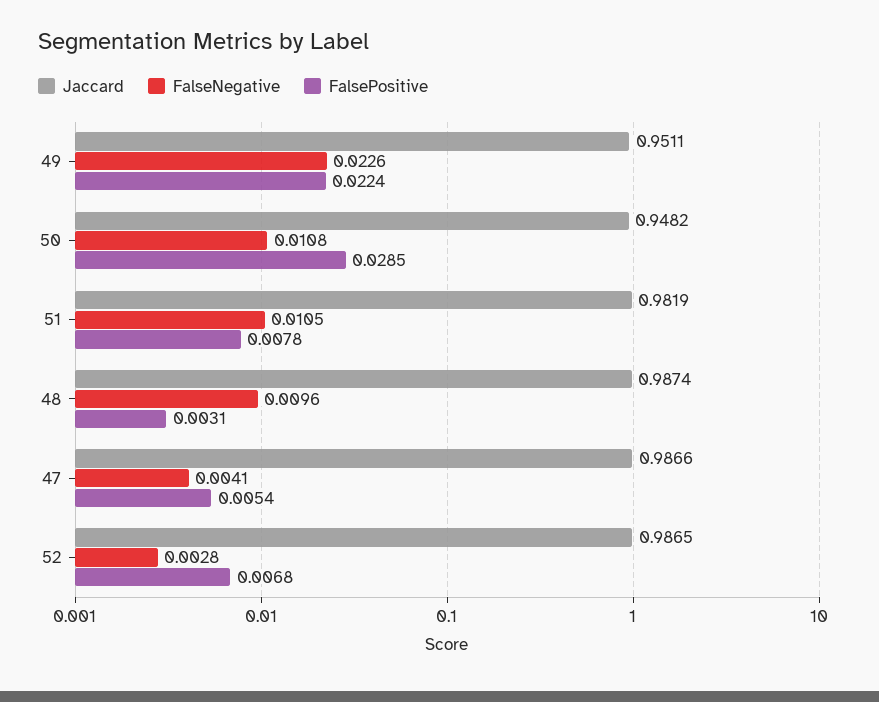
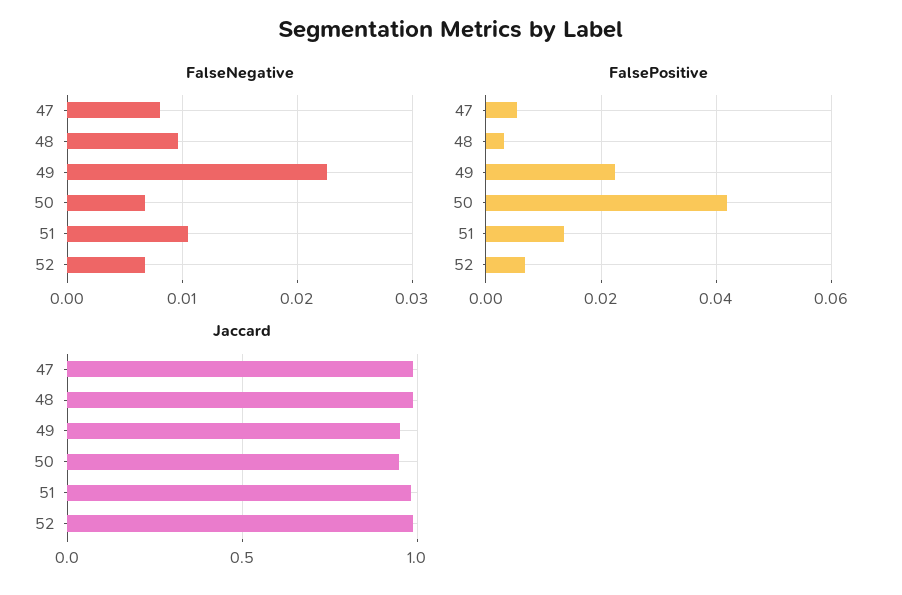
  {
    "Jaccard": {
      "49": 0.9511,
      "50": 0.9482,
      "51": 0.9819,
      "48": 0.9874,
      "47": 0.9866,
      "52": 0.9865
    },
    "FalseNegative": {
      "49": 0.0226,
-     "50": 0.0108,
+     "50": 0.007,
      "51": 0.0105,
      "48": 0.0096,
-     "47": 0.0041,
+     "47": 0.008,
-     "52": 0.0028
+     "52": 0.007
    },
    "FalsePositive": {
      "49": 0.0224,
-     "50": 0.0285,
+     "50": 0.042,
-     "51": 0.0078,
+     "51": 0.014,
      "48": 0.0031,
      "47": 0.0054,
      "52": 0.0068
    }
  }

